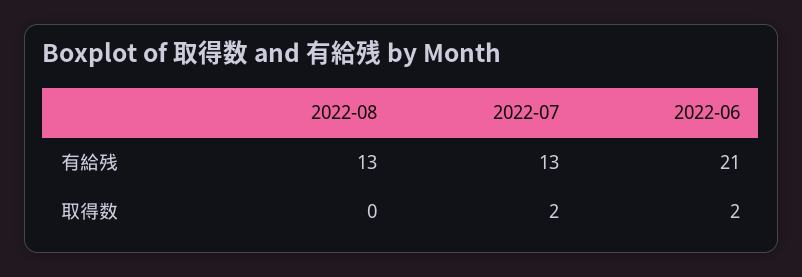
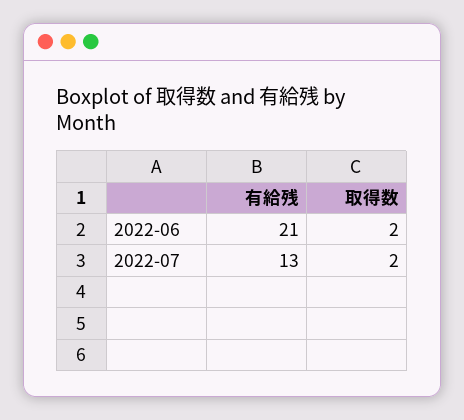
  {
-   "2022-08": {
-     "有給残": 13,
-     "取得数": 0
-   },
    "2022-07": {
      "有給残": 13,
      "取得数": 2
    },
    "2022-06": {
      "有給残": 21,
      "取得数": 2
    }
  }

